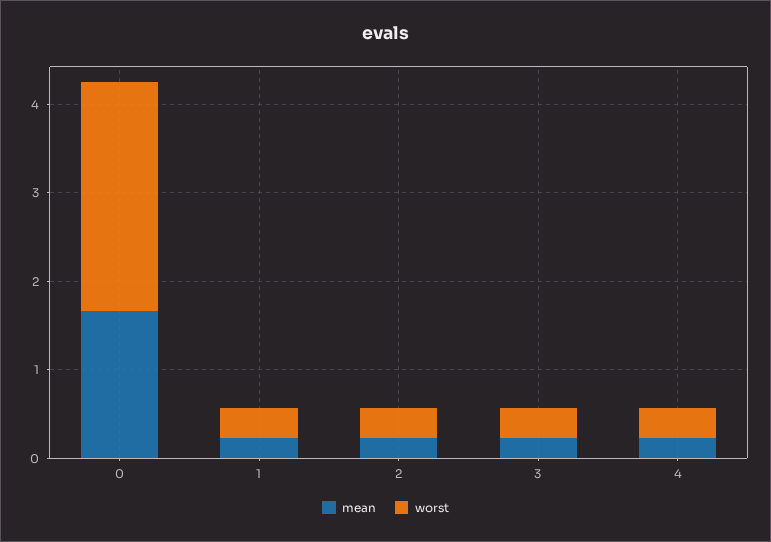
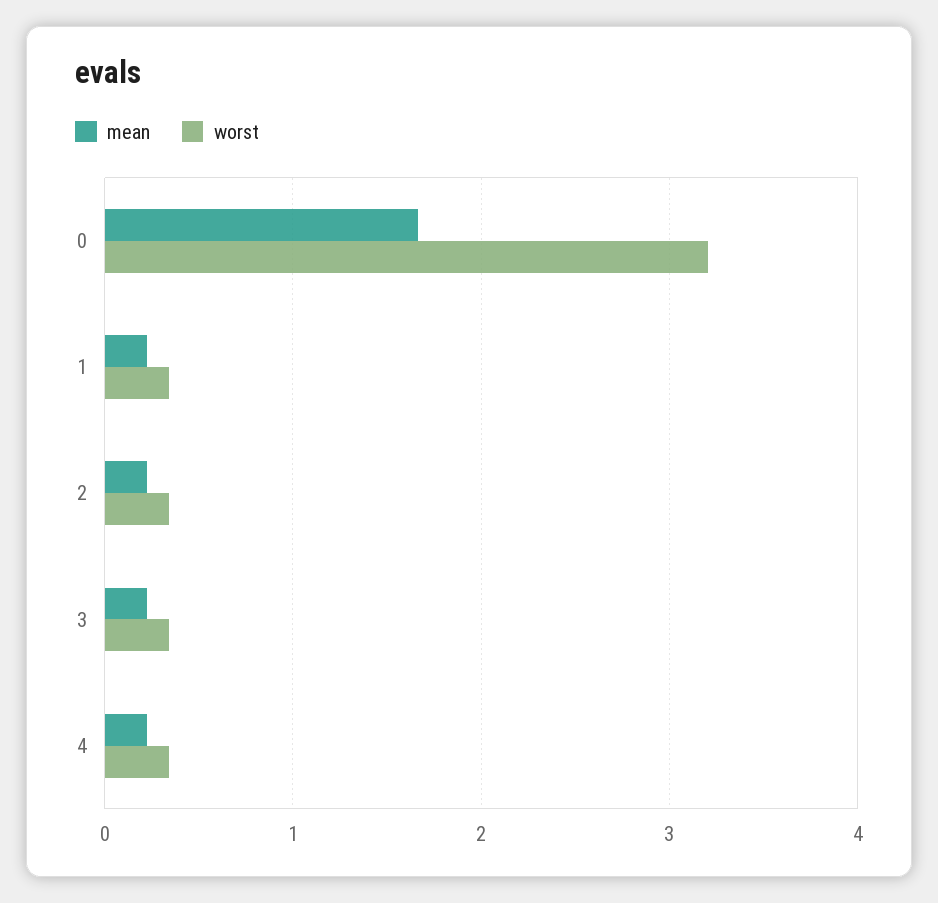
  {
    "mean": {
      "0": 1.7,
      "1": 0.2,
      "2": 0.2,
      "3": 0.2,
      "4": 0.2
    },
    "worst": {
-     "0": 2.6,
+     "0": 3.2,
      "1": 0.3,
      "2": 0.3,
      "3": 0.3,
      "4": 0.3
    }
  }

